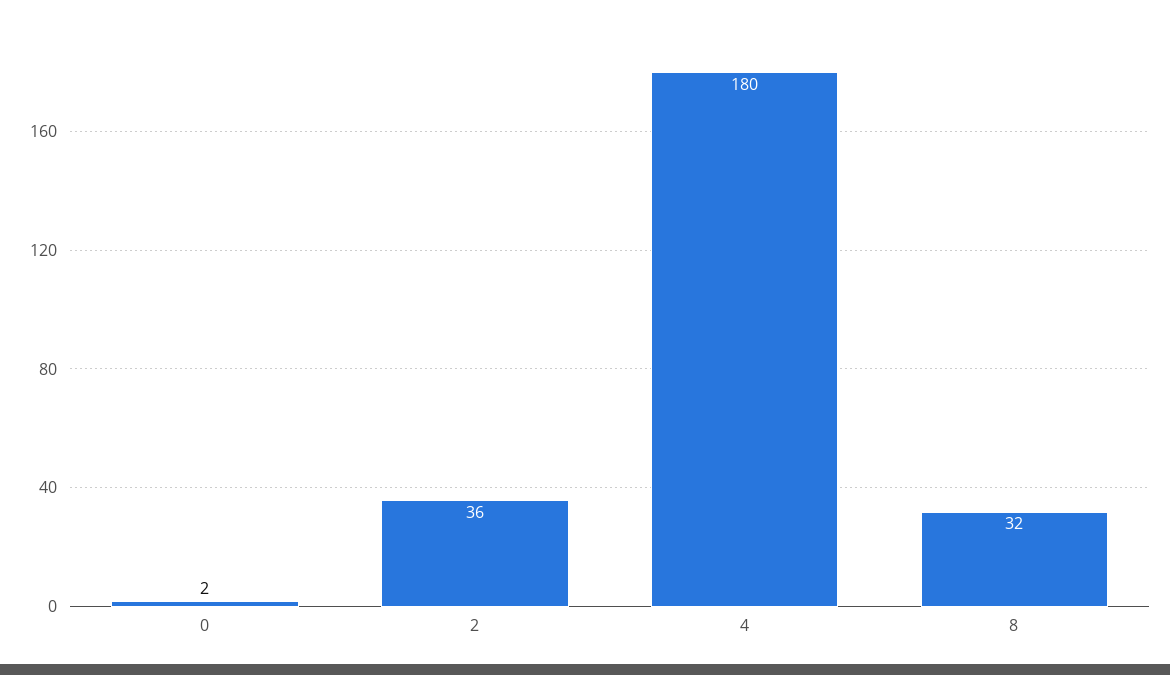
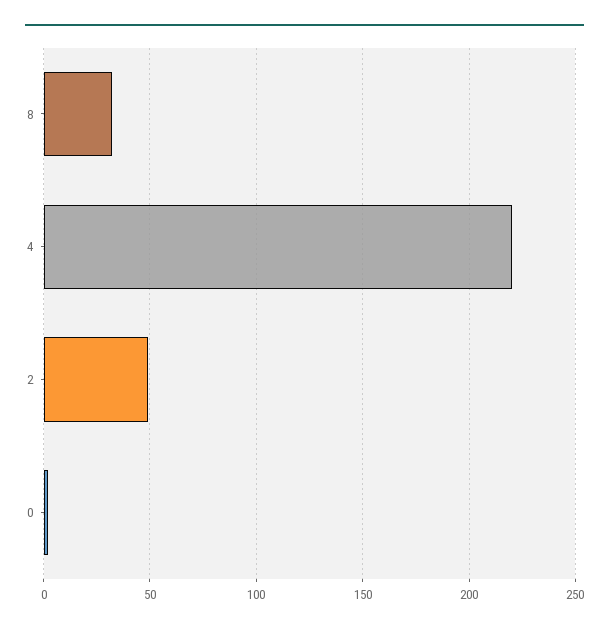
  {
    "0": 2,
-   "2": 36,
+   "2": 50,
-   "4": 180,
+   "4": 220,
    "8": 32
  }

